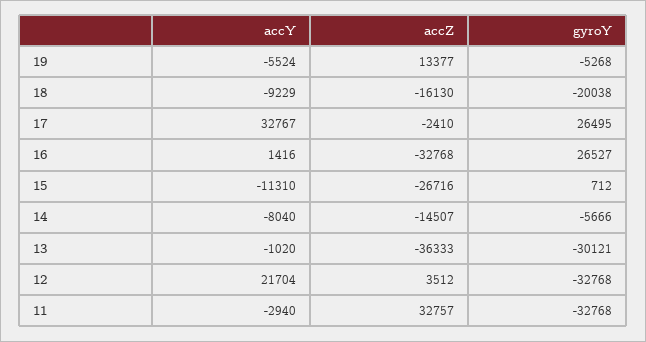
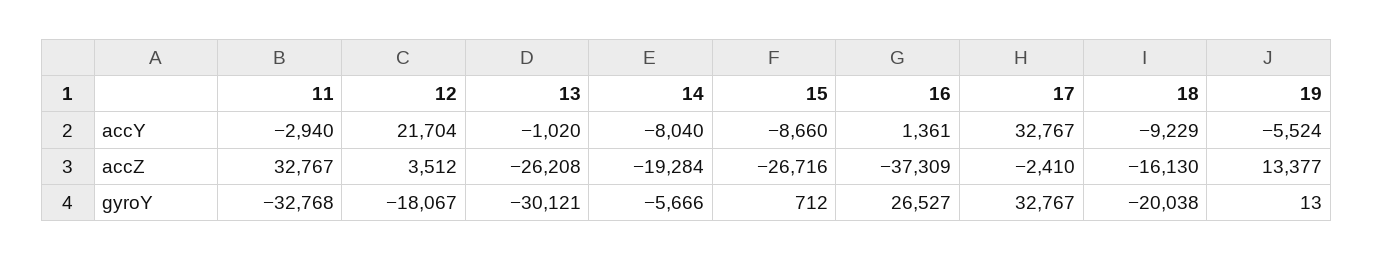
  {
    "accY": {
      "19": -5524,
      "18": -9229,
      "17": 32767,
-     "16": 1416,
+     "16": 1361,
-     "15": -11310,
+     "15": -8660,
      "14": -8040,
      "13": -1020,
      "12": 21704,
      "11": -2940
    },
    "accZ": {
      "19": 13377,
      "18": -16130,
      "17": -2410,
-     "16": -32768,
+     "16": -37309,
      "15": -26716,
-     "14": -14507,
+     "14": -19284,
-     "13": -36333,
+     "13": -26208,
      "12": 3512,
-     "11": 32757
+     "11": 32767
    },
    "gyroY": {
-     "19": -5268,
+     "19": 13,
      "18": -20038,
-     "17": 26495,
+     "17": 32767,
      "16": 26527,
      "15": 712,
      "14": -5666,
      "13": -30121,
-     "12": -32768,
+     "12": -18067,
      "11": -32768
    }
  }

